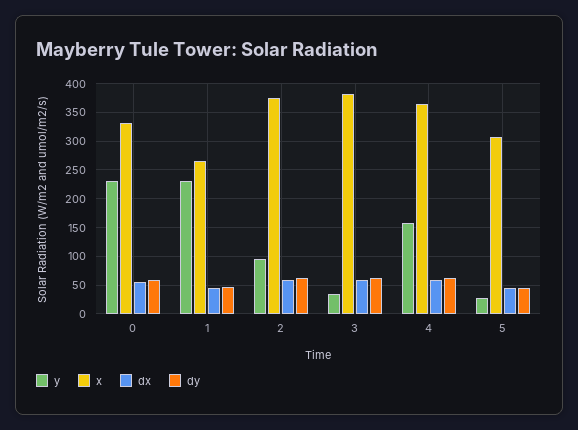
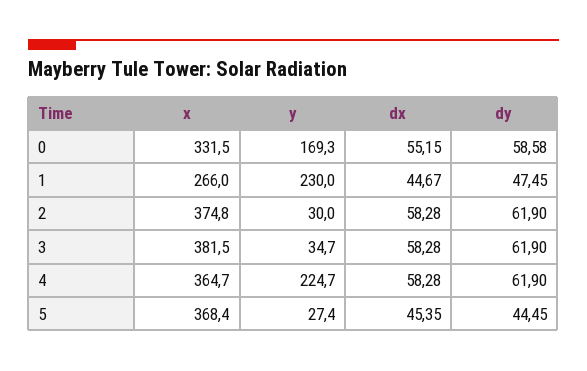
  {
    "y": {
-     "0": 225,
+     "0": 169.3,
      "1": 230,
-     "2": 100,
+     "2": 30,
      "3": 34.7,
-     "4": 150,
+     "4": 224.7,
      "5": 27.4
    },
    "x": {
      "0": 331.5,
      "1": 266,
      "2": 374.8,
      "3": 381.5,
      "4": 364.7,
-     "5": 300
+     "5": 368.4
    },
    "dx": {
      "0": 55.15,
      "1": 44.67,
      "2": 58.28,
      "3": 58.28,
      "4": 58.28,
      "5": 45.35
    },
    "dy": {
      "0": 58.58,
      "1": 47.45,
      "2": 61.9,
      "3": 61.9,
      "4": 61.9,
      "5": 44.45
    }
  }

